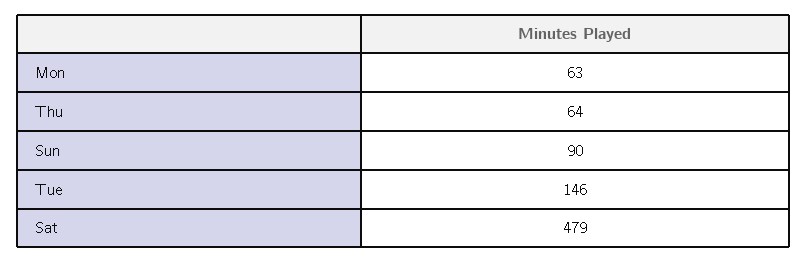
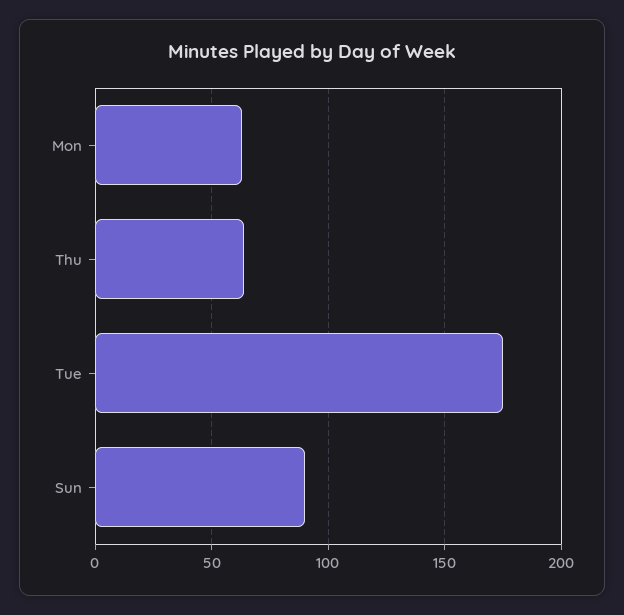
  {
    "Mon": 63,
    "Thu": 64,
    "Sun": 90,
-   "Tue": 146,
+   "Tue": 175
-   "Sat": 479
  }

